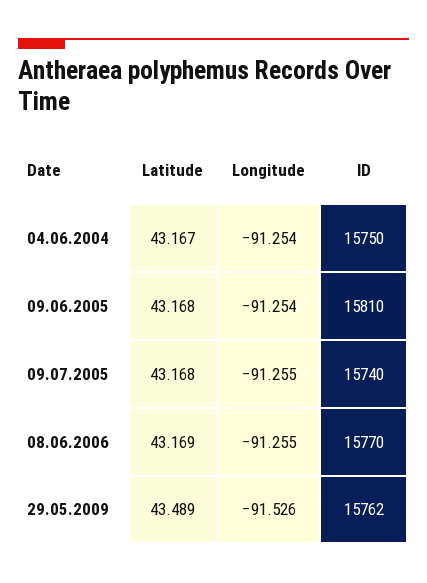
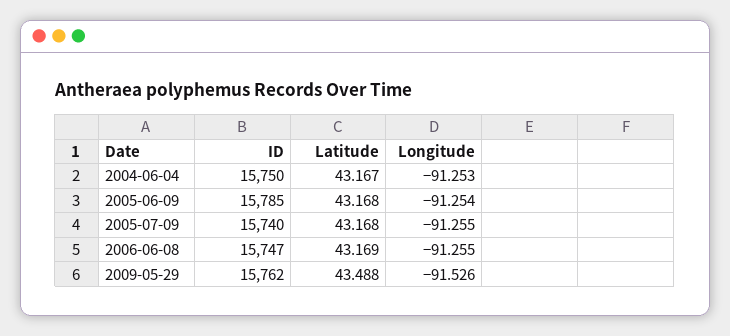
  {
    "Latitude": {
      "04.06.2004": 43.167,
      "09.06.2005": 43.168,
      "09.07.2005": 43.168,
      "08.06.2006": 43.169,
-     "29.05.2009": 43.489
+     "29.05.2009": 43.488
    },
    "Longitude": {
-     "04.06.2004": -91.254,
+     "04.06.2004": -91.253,
      "09.06.2005": -91.254,
      "09.07.2005": -91.255,
      "08.06.2006": -91.255,
      "29.05.2009": -91.526
    },
    "ID": {
      "04.06.2004": 15750,
-     "09.06.2005": 15810,
+     "09.06.2005": 15785,
      "09.07.2005": 15740,
-     "08.06.2006": 15770,
+     "08.06.2006": 15747,
      "29.05.2009": 15762
    }
  }

